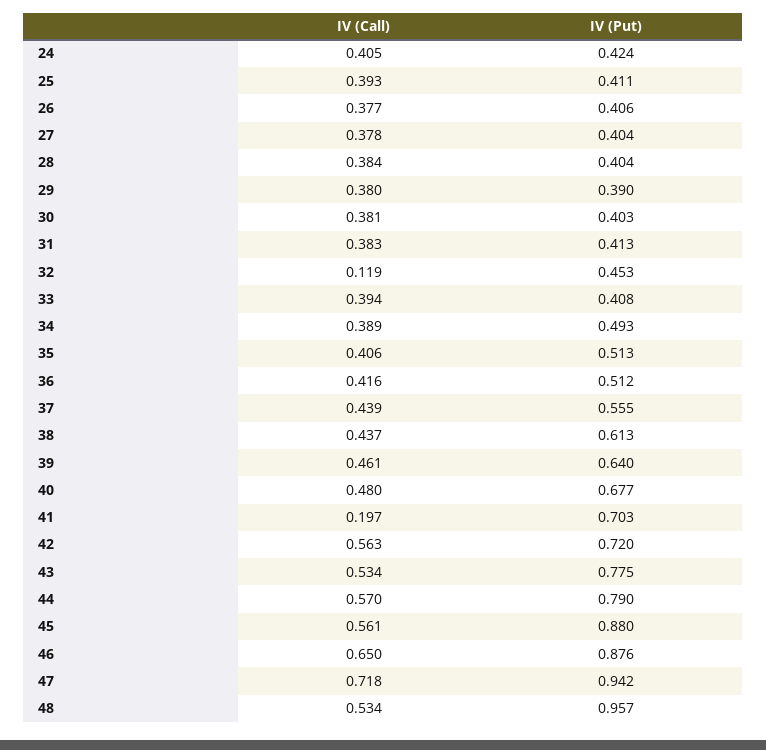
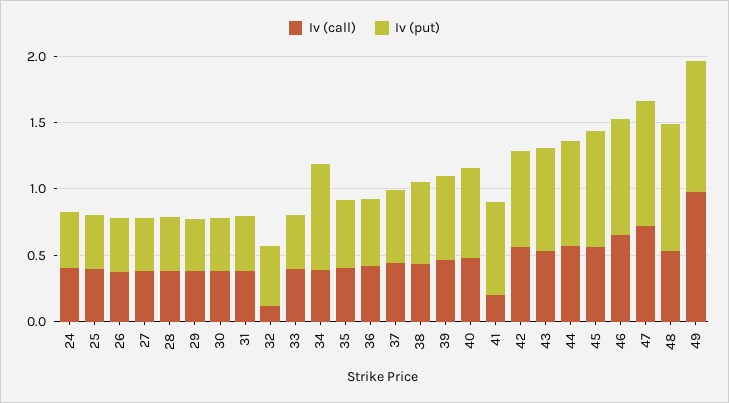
  {
    "IV (Call)": {
      "24": 0.405,
      "25": 0.393,
      "26": 0.377,
      "27": 0.378,
      "28": 0.384,
      "29": 0.38,
      "30": 0.381,
      "31": 0.383,
      "32": 0.119,
      "33": 0.394,
      "34": 0.389,
      "35": 0.406,
      "36": 0.416,
      "37": 0.439,
      "38": 0.437,
      "39": 0.461,
      "40": 0.48,
      "41": 0.197,
      "42": 0.563,
      "43": 0.534,
      "44": 0.57,
      "45": 0.561,
      "46": 0.65,
      "47": 0.718,
-     "48": 0.534
+     "48": 0.534,
+     "49": 1
    },
    "IV (Put)": {
      "24": 0.424,
      "25": 0.411,
      "26": 0.406,
      "27": 0.404,
      "28": 0.404,
      "29": 0.39,
      "30": 0.403,
      "31": 0.413,
      "32": 0.453,
      "33": 0.408,
-     "34": 0.493,
+     "34": 0.8,
      "35": 0.513,
      "36": 0.512,
      "37": 0.555,
      "38": 0.613,
      "39": 0.64,
      "40": 0.677,
      "41": 0.703,
      "42": 0.72,
      "43": 0.775,
      "44": 0.79,
      "45": 0.88,
      "46": 0.876,
      "47": 0.942,
-     "48": 0.957
+     "48": 0.957,
+     "49": 1
    }
  }

